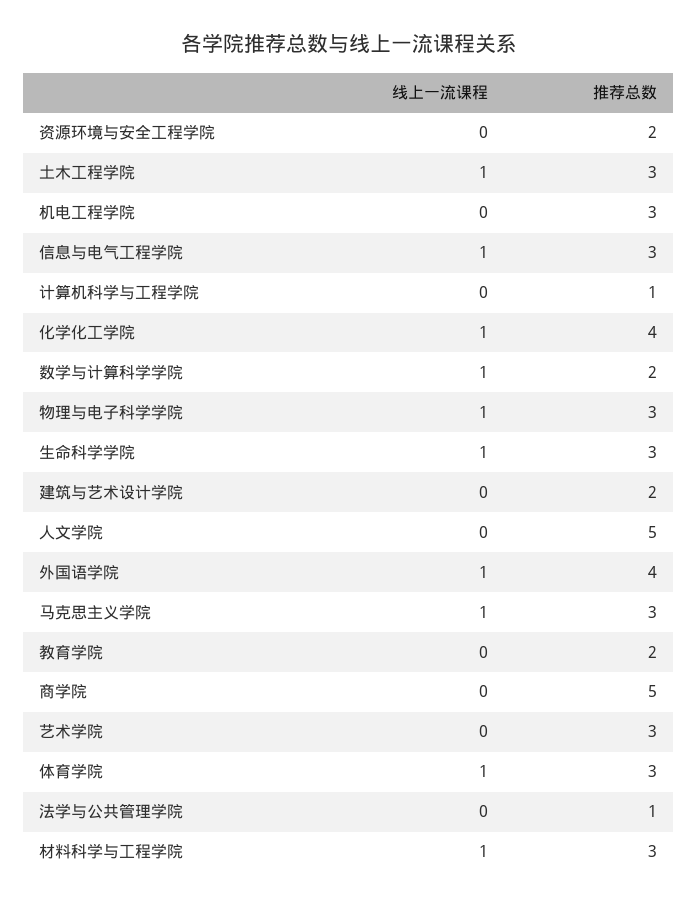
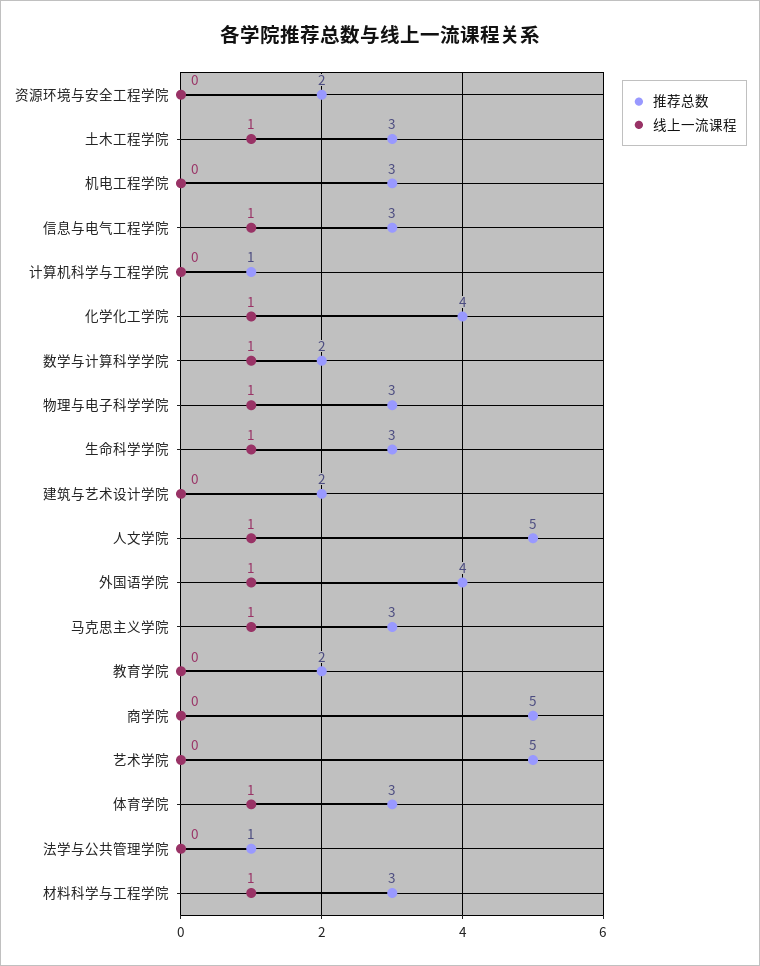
  {
    "线上一流课程": {
      "资源环境与安全工程学院": 0,
      "土木工程学院": 1,
      "机电工程学院": 0,
      "信息与电气工程学院": 1,
      "计算机科学与工程学院": 0,
      "化学化工学院": 1,
      "数学与计算科学学院": 1,
      "物理与电子科学学院": 1,
      "生命科学学院": 1,
      "建筑与艺术设计学院": 0,
-     "人文学院": 0,
+     "人文学院": 1,
      "外国语学院": 1,
      "马克思主义学院": 1,
      "教育学院": 0,
      "商学院": 0,
      "艺术学院": 0,
      "体育学院": 1,
      "法学与公共管理学院": 0,
      "材料科学与工程学院": 1
    },
    "推荐总数": {
      "资源环境与安全工程学院": 2,
      "土木工程学院": 3,
      "机电工程学院": 3,
      "信息与电气工程学院": 3,
      "计算机科学与工程学院": 1,
      "化学化工学院": 4,
      "数学与计算科学学院": 2,
      "物理与电子科学学院": 3,
      "生命科学学院": 3,
      "建筑与艺术设计学院": 2,
      "人文学院": 5,
      "外国语学院": 4,
      "马克思主义学院": 3,
      "教育学院": 2,
      "商学院": 5,
-     "艺术学院": 3,
+     "艺术学院": 5,
      "体育学院": 3,
      "法学与公共管理学院": 1,
      "材料科学与工程学院": 3
    }
  }

